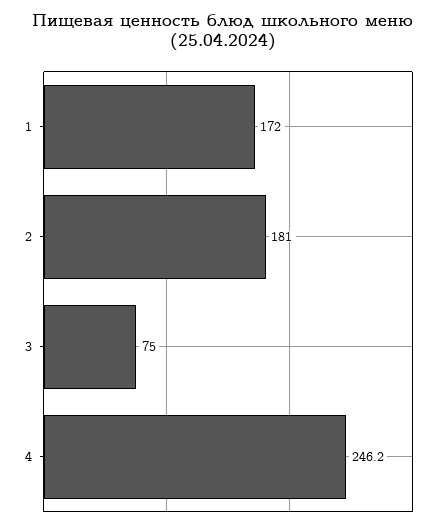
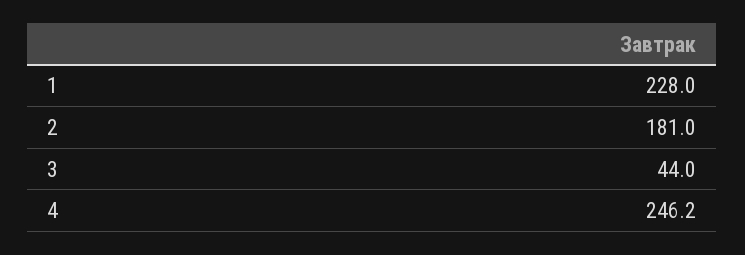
  {
-   "1": 172,
+   "1": 228,
    "2": 181,
-   "3": 75,
+   "3": 44,
    "4": 246.2
  }

